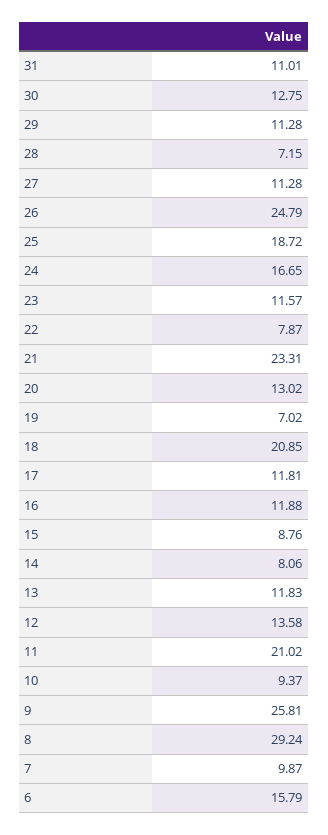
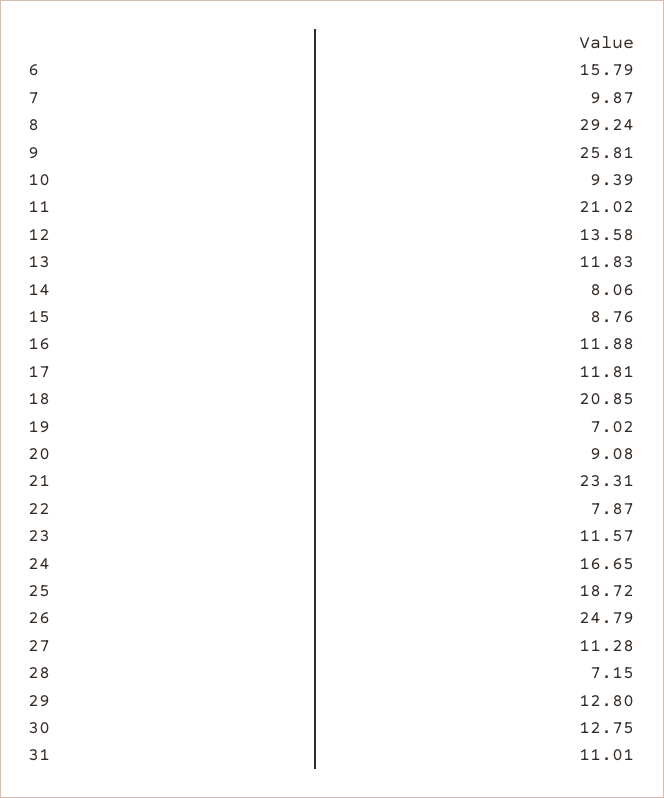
  {
    "31": 11.01,
    "30": 12.75,
-   "29": 11.28,
+   "29": 12.8,
    "28": 7.15,
    "27": 11.28,
    "26": 24.79,
    "25": 18.72,
    "24": 16.65,
    "23": 11.57,
    "22": 7.87,
    "21": 23.31,
-   "20": 13.02,
+   "20": 9.08,
    "19": 7.02,
    "18": 20.85,
    "17": 11.81,
    "16": 11.88,
    "15": 8.76,
    "14": 8.06,
    "13": 11.83,
    "12": 13.58,
    "11": 21.02,
-   "10": 9.37,
+   "10": 9.39,
    "9": 25.81,
    "8": 29.24,
    "7": 9.87,
    "6": 15.79
  }

